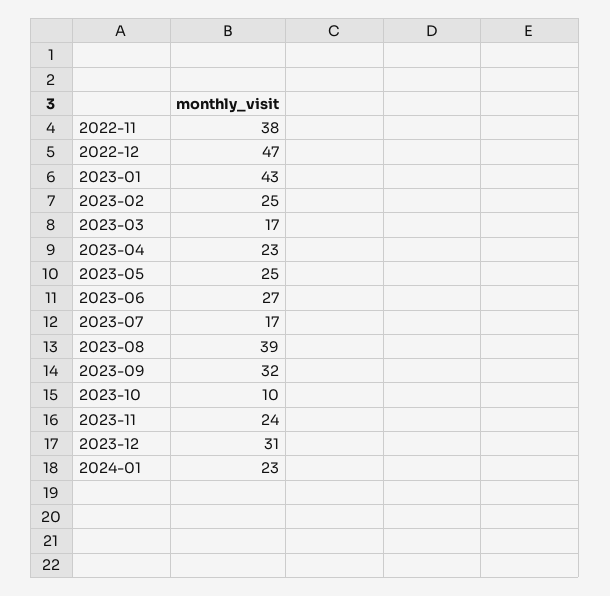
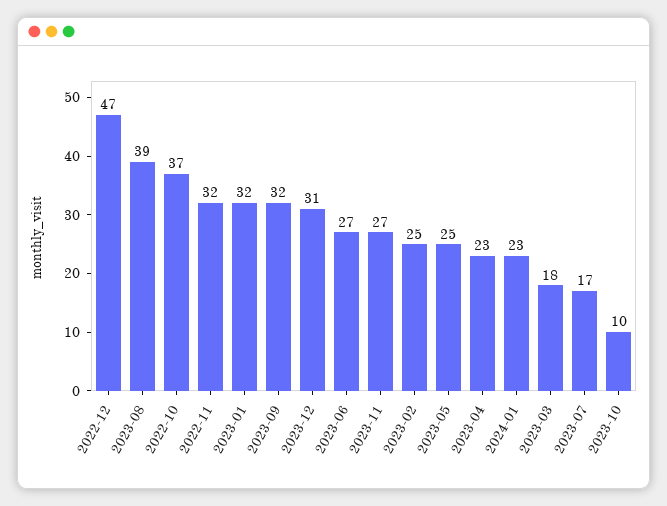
  {
-   "2022-11": 38,
+   "2022-11": 32,
    "2022-12": 47,
-   "2023-01": 43,
+   "2023-01": 32,
    "2023-02": 25,
-   "2023-03": 17,
+   "2023-03": 18,
    "2023-04": 23,
    "2023-05": 25,
    "2023-06": 27,
    "2023-07": 17,
    "2023-08": 39,
    "2023-09": 32,
    "2023-10": 10,
-   "2023-11": 24,
+   "2023-11": 27,
    "2023-12": 31,
-   "2024-01": 23
+   "2024-01": 23,
+   "2022-10": 37
  }

